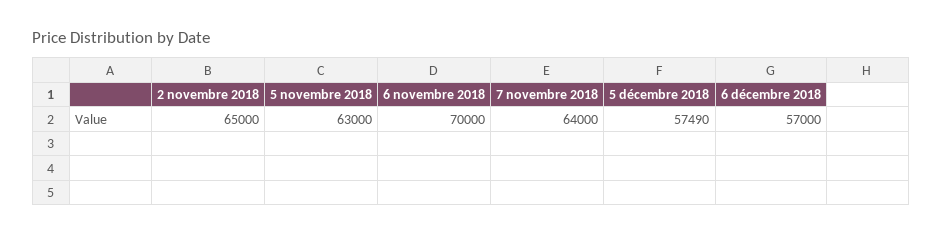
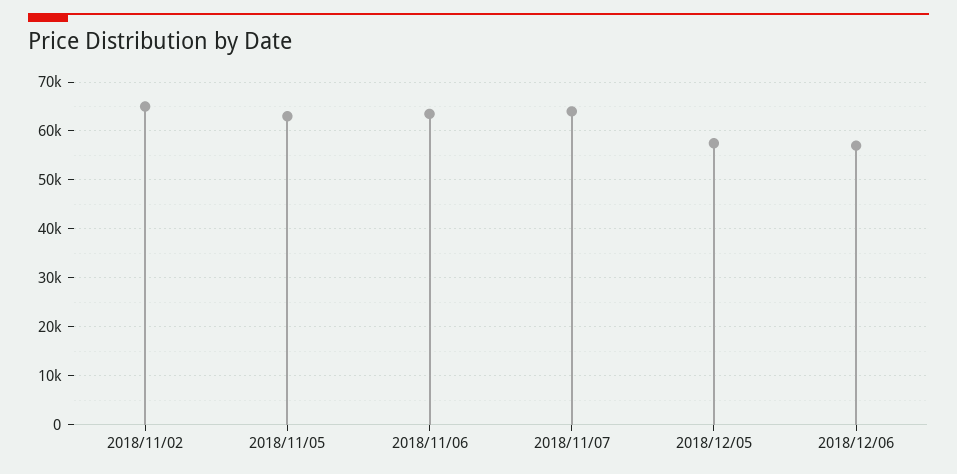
  {
    "2 novembre 2018": 65000,
    "5 novembre 2018": 63000,
-   "6 novembre 2018": 70000,
+   "6 novembre 2018": 64000,
    "7 novembre 2018": 64000,
    "5 décembre 2018": 57490,
    "6 décembre 2018": 57000
  }

